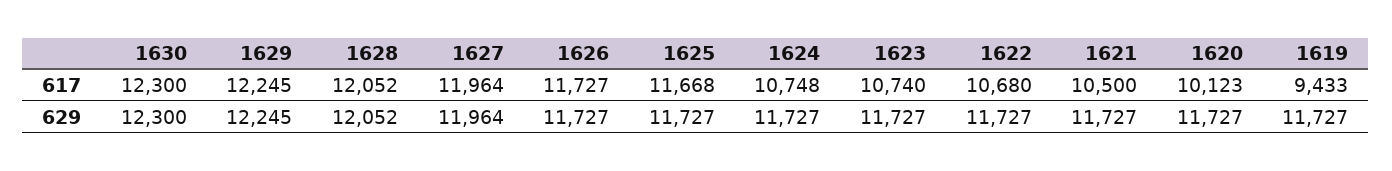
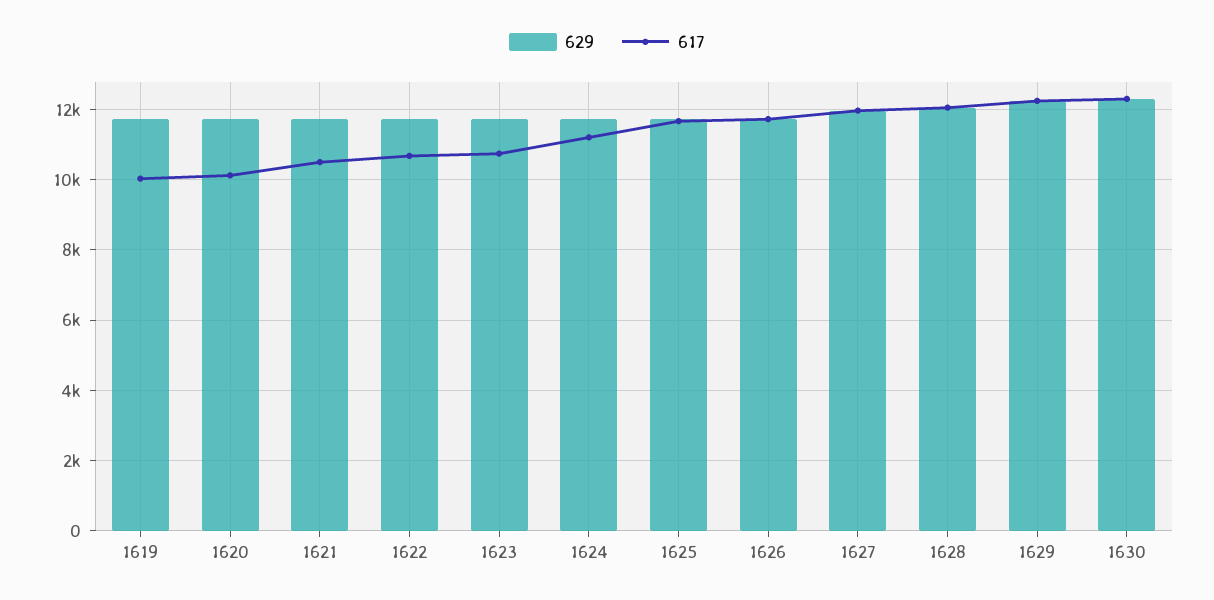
  {
    "617": {
      "1630": 12300,
      "1629": 12245,
      "1628": 12052,
      "1627": 11964,
      "1626": 11727,
      "1625": 11668,
-     "1624": 10748,
+     "1624": 11200,
      "1623": 10740,
      "1622": 10680,
      "1621": 10500,
      "1620": 10123,
-     "1619": 9433
+     "1619": 10000
    },
    "629": {
      "1630": 12300,
      "1629": 12245,
      "1628": 12052,
      "1627": 11964,
      "1626": 11727,
      "1625": 11727,
      "1624": 11727,
      "1623": 11727,
      "1622": 11727,
      "1621": 11727,
      "1620": 11727,
      "1619": 11727
    }
  }

